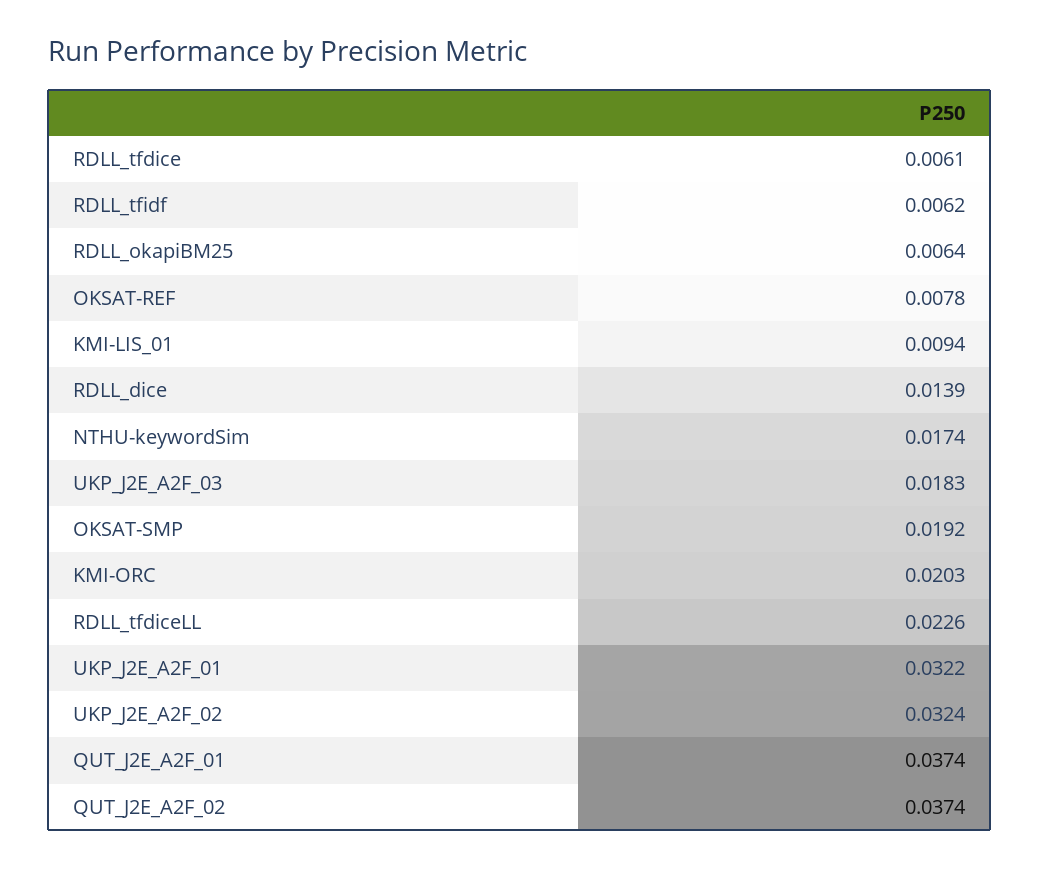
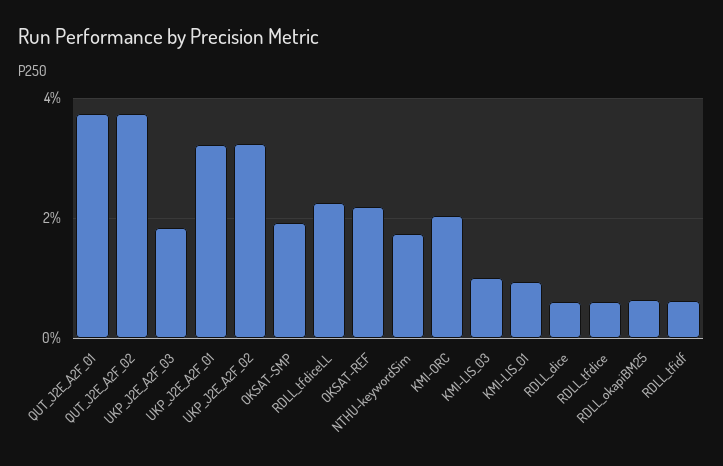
  {
    "RDLL_tfdice": 0.0061,
    "RDLL_tfidf": 0.0062,
    "RDLL_okapiBM25": 0.0064,
-   "OKSAT-REF": 0.0078,
+   "OKSAT-REF": 0.022,
    "KMI-LIS_01": 0.0094,
-   "RDLL_dice": 0.0139,
+   "RDLL_dice": 0.006,
    "NTHU-keywordSim": 0.0174,
    "UKP_J2E_A2F_03": 0.0183,
    "OKSAT-SMP": 0.0192,
    "KMI-ORC": 0.0203,
    "RDLL_tfdiceLL": 0.0226,
    "UKP_J2E_A2F_01": 0.0322,
    "UKP_J2E_A2F_02": 0.0324,
    "QUT_J2E_A2F_01": 0.0374,
-   "QUT_J2E_A2F_02": 0.0374
+   "QUT_J2E_A2F_02": 0.0374,
+   "KMI-LIS_03": 0.01
  }

